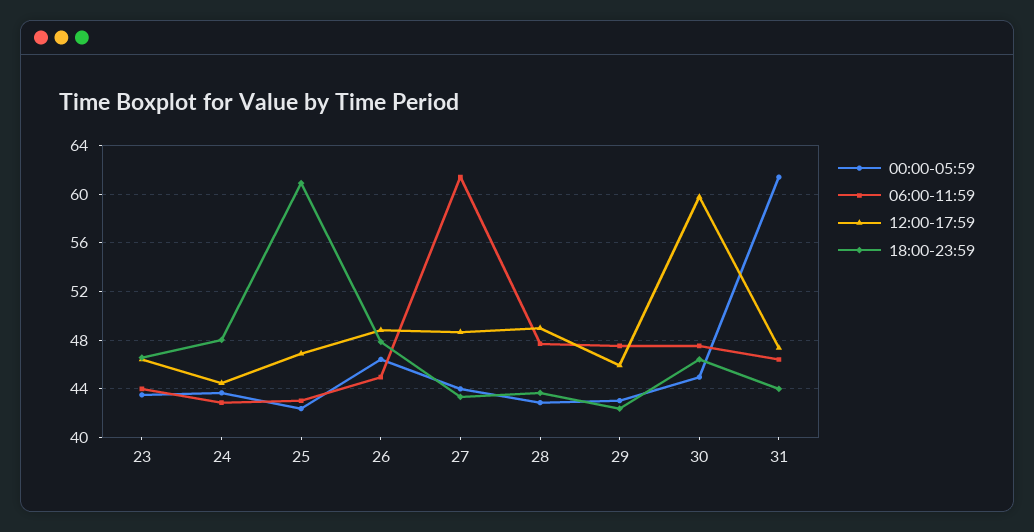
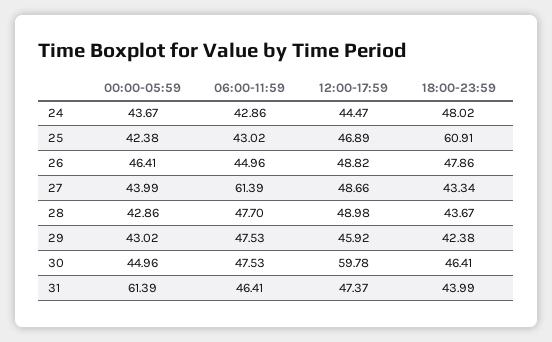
  {
    "00:00-05:59": {
-     "23": 43.5,
      "24": 43.67,
      "25": 42.38,
      "26": 46.41,
      "27": 43.99,
      "28": 42.86,
      "29": 43.02,
      "30": 44.96,
      "31": 61.39
    },
    "06:00-11:59": {
-     "23": 44,
      "24": 42.86,
      "25": 43.02,
      "26": 44.96,
      "27": 61.39,
      "28": 47.7,
      "29": 47.53,
      "30": 47.53,
      "31": 46.41
    },
    "12:00-17:59": {
-     "23": 46.5,
      "24": 44.47,
      "25": 46.89,
      "26": 48.82,
      "27": 48.66,
      "28": 48.98,
      "29": 45.92,
      "30": 59.78,
      "31": 47.37
    },
    "18:00-23:59": {
-     "23": 46.5,
      "24": 48.02,
      "25": 60.91,
      "26": 47.86,
      "27": 43.34,
      "28": 43.67,
      "29": 42.38,
      "30": 46.41,
      "31": 43.99
    }
  }

